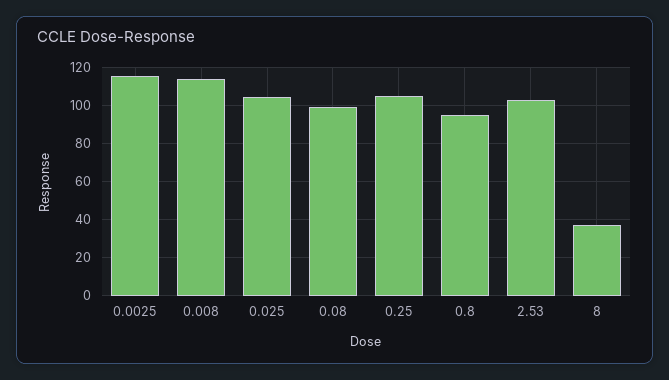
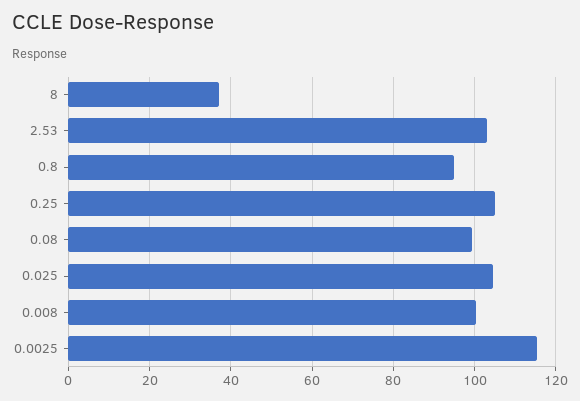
  {
    "0.0025": 116,
-   "0.008": 115,
+   "0.008": 100,
    "0.025": 104,
    "0.08": 100,
    "0.25": 106,
    "0.8": 94,
    "2.53": 102,
    "8": 38
  }

